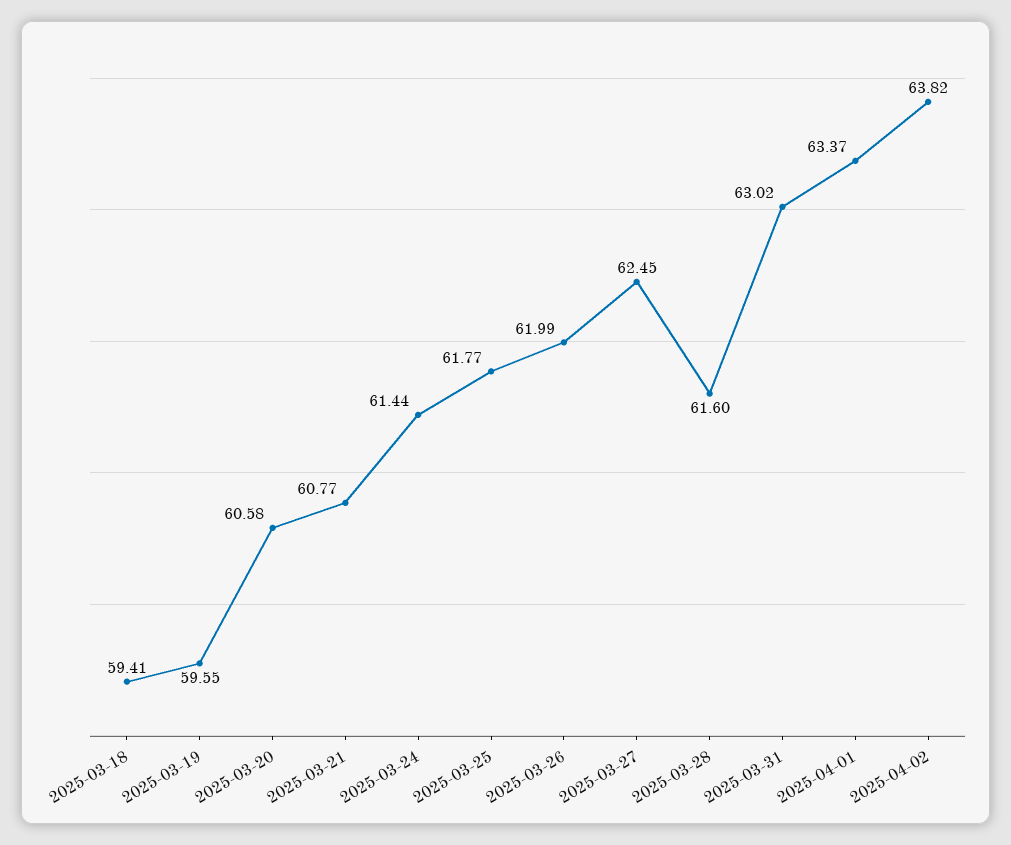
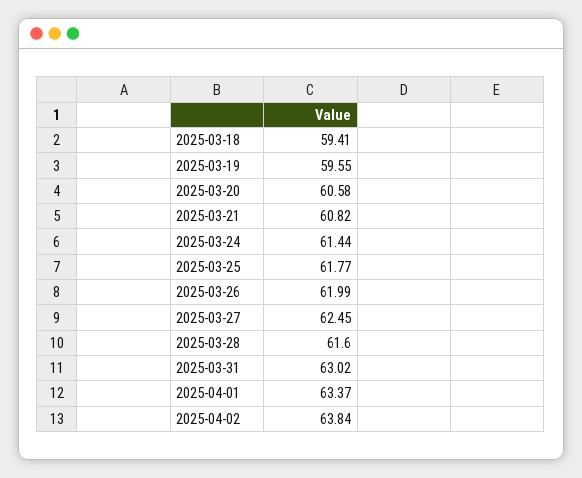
  {
    "2025-03-18": 59.41,
    "2025-03-19": 59.55,
    "2025-03-20": 60.58,
-   "2025-03-21": 60.77,
+   "2025-03-21": 60.82,
    "2025-03-24": 61.44,
    "2025-03-25": 61.77,
    "2025-03-26": 61.99,
    "2025-03-27": 62.45,
    "2025-03-28": 61.6,
    "2025-03-31": 63.02,
    "2025-04-01": 63.37,
-   "2025-04-02": 63.82
+   "2025-04-02": 63.84
  }

